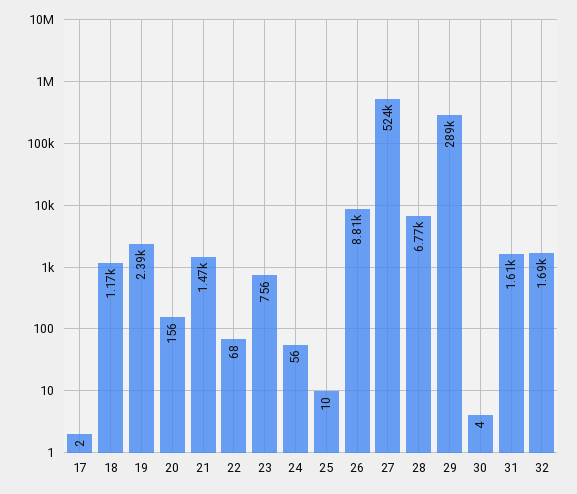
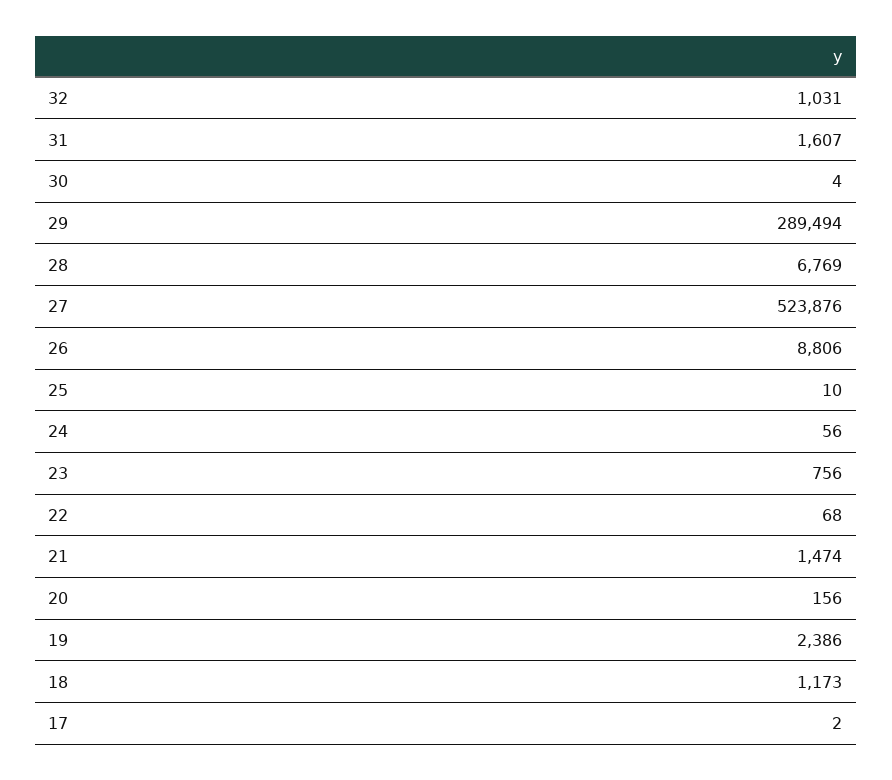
  {
    "17": 2,
    "18": 1173,
    "19": 2386,
    "20": 156,
    "21": 1474,
    "22": 68,
    "23": 756,
    "24": 56,
    "25": 10,
    "26": 8806,
    "27": 523876,
    "28": 6769,
    "29": 289494,
    "30": 4,
    "31": 1607,
-   "32": 1690
+   "32": 1031
  }

